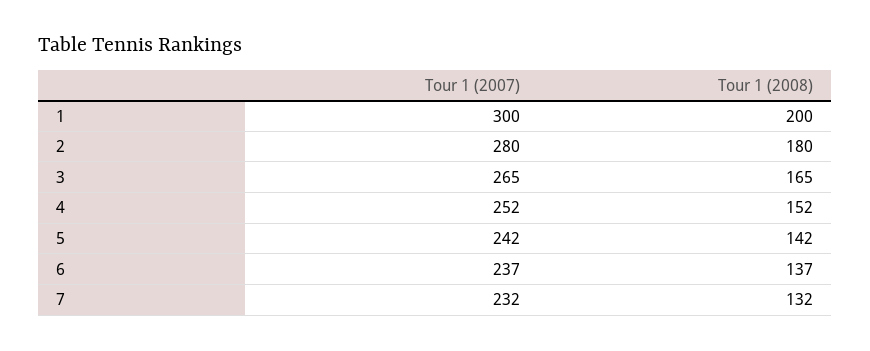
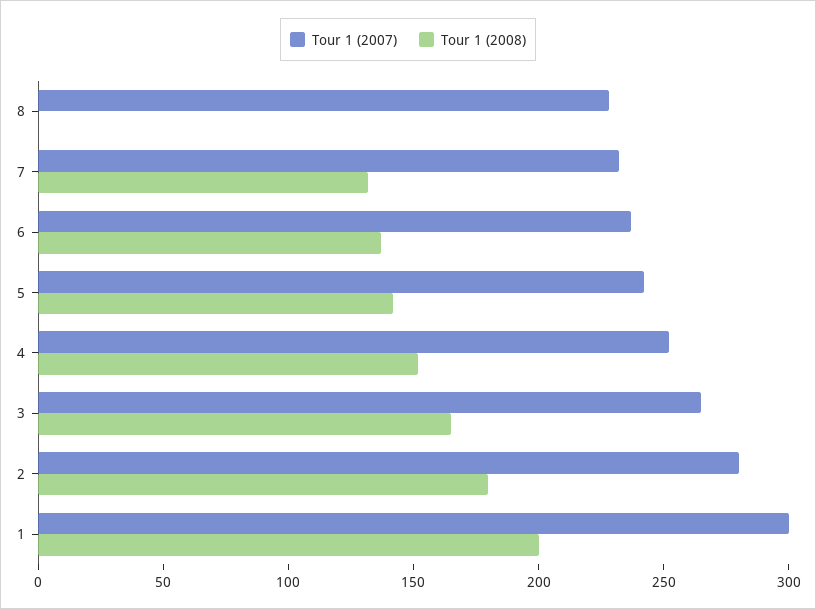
  {
    "Tour 1 (2007)": {
      "1": 300,
      "2": 280,
      "3": 265,
      "4": 252,
      "5": 242,
      "6": 237,
-     "7": 232
+     "7": 232,
+     "8": 230
    },
    "Tour 1 (2008)": {
      "1": 200,
      "2": 180,
      "3": 165,
      "4": 152,
      "5": 142,
      "6": 137,
-     "7": 132
+     "7": 132,
+     "8": 0
    }
  }

